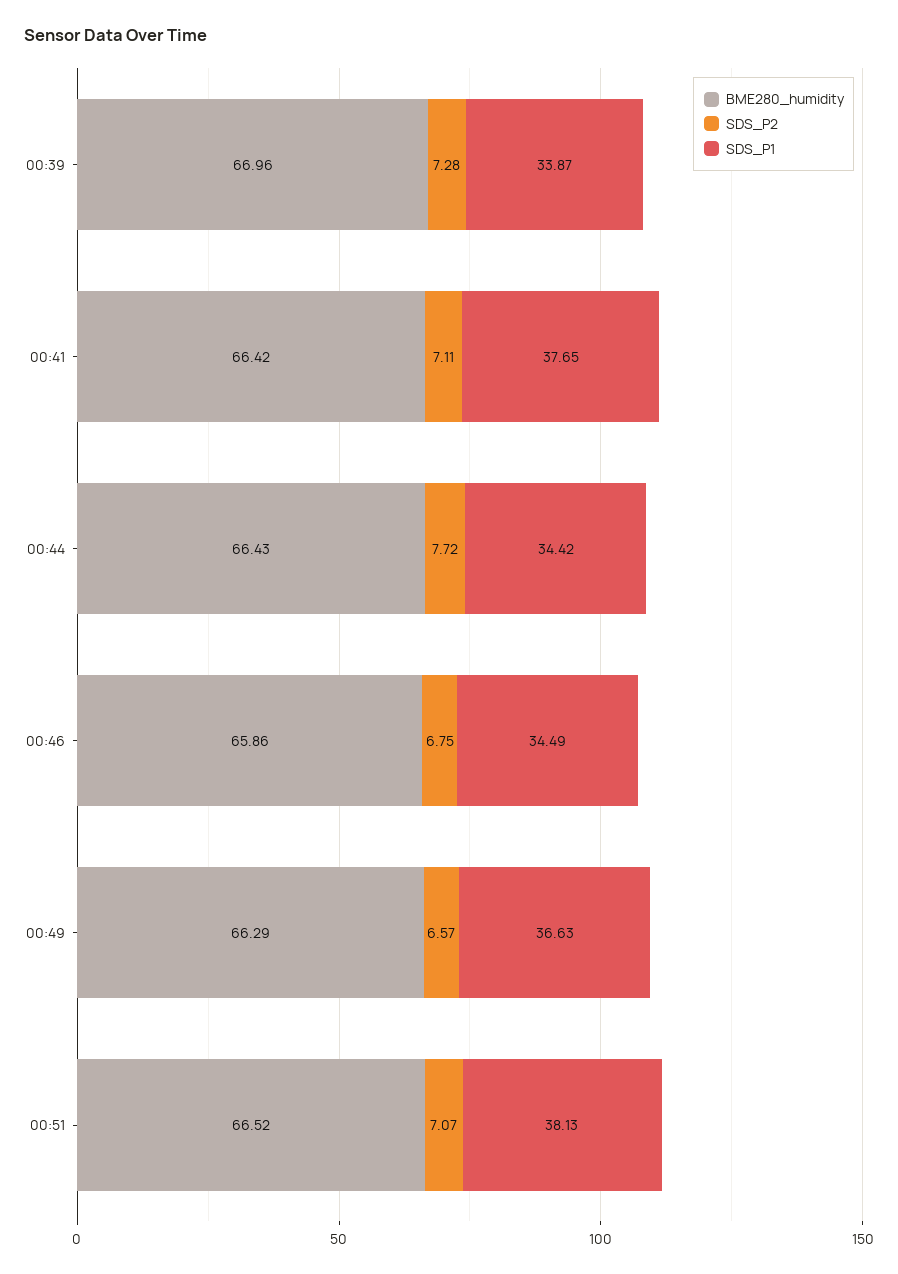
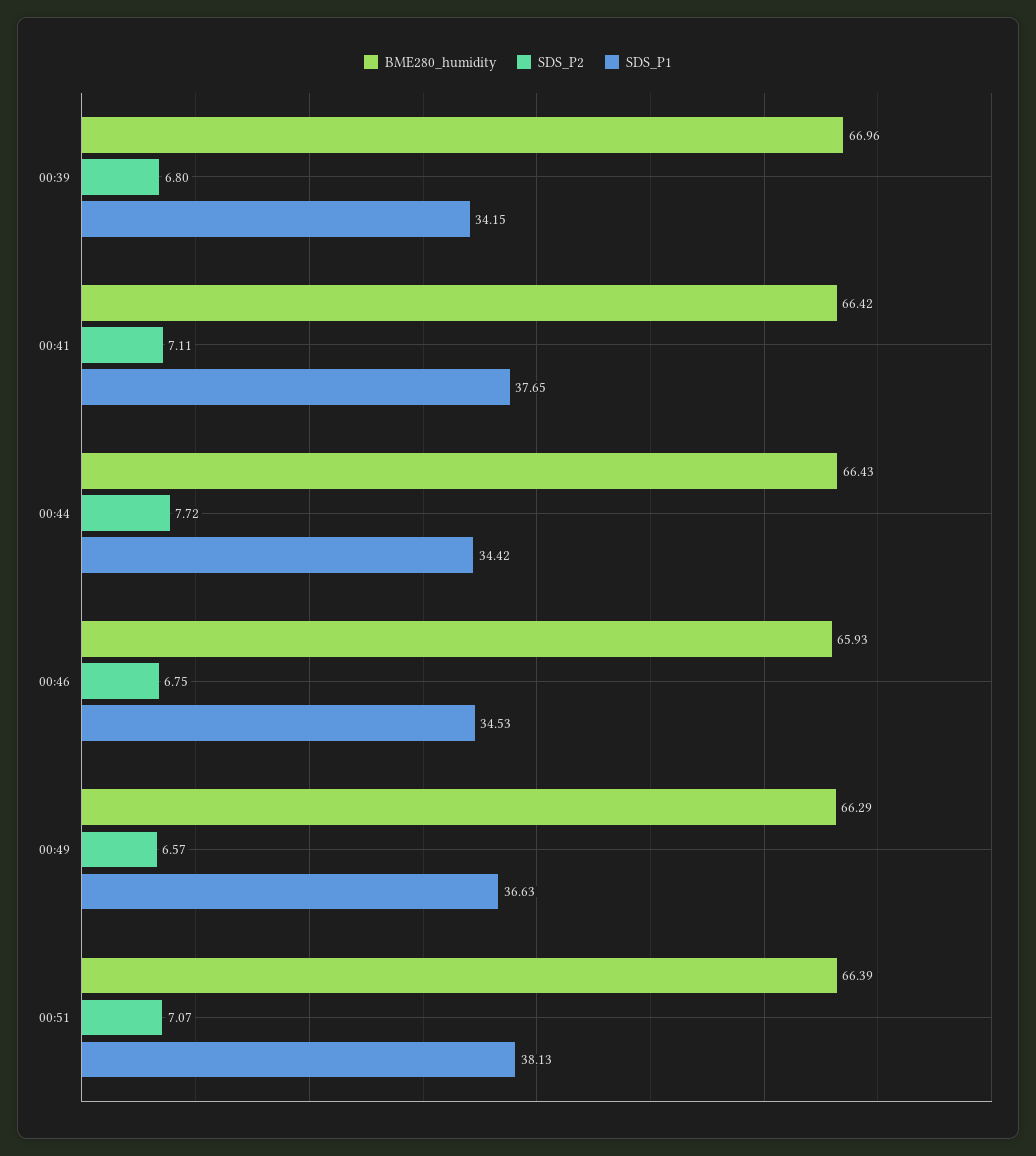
  {
    "BME280_humidity": {
      "00:39": 66.96,
      "00:41": 66.42,
      "00:44": 66.43,
-     "00:46": 65.86,
+     "00:46": 65.93,
      "00:49": 66.29,
-     "00:51": 66.52
+     "00:51": 66.39
    },
    "SDS_P2": {
-     "00:39": 7.28,
+     "00:39": 6.8,
      "00:41": 7.11,
      "00:44": 7.72,
      "00:46": 6.75,
      "00:49": 6.57,
      "00:51": 7.07
    },
    "SDS_P1": {
-     "00:39": 33.87,
+     "00:39": 34.15,
      "00:41": 37.65,
      "00:44": 34.42,
-     "00:46": 34.49,
+     "00:46": 34.53,
      "00:49": 36.63,
      "00:51": 38.13
    }
  }

